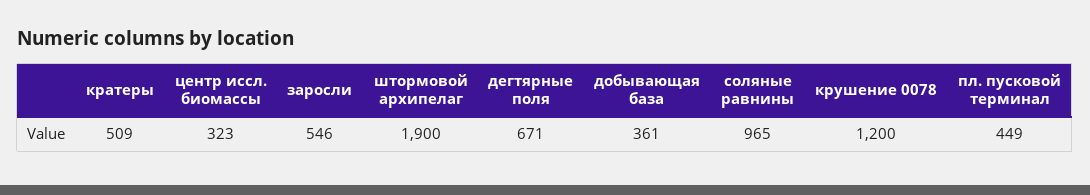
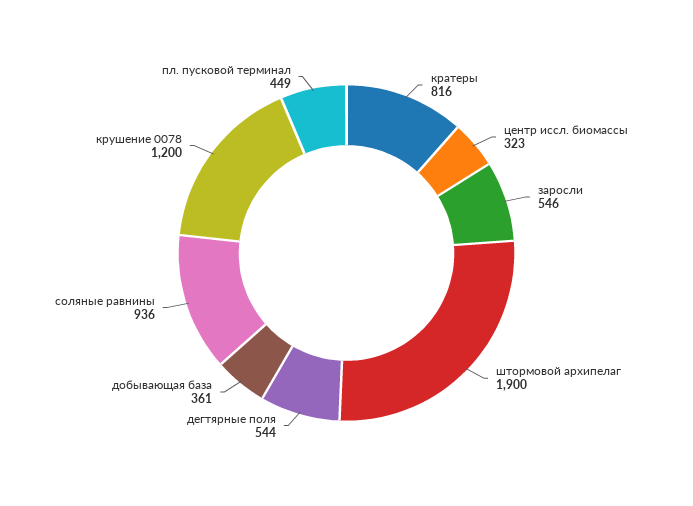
  {
-   "кратеры": 509,
+   "кратеры": 816,
    "центр иссл. биомассы": 323,
    "заросли": 546,
    "штормовой архипелаг": 1900,
-   "дегтярные поля": 671,
+   "дегтярные поля": 544,
    "добывающая база": 361,
-   "соляные равнины": 965,
+   "соляные равнины": 936,
    "крушение 0078": 1200,
    "пл. пусковой терминал": 449
  }

